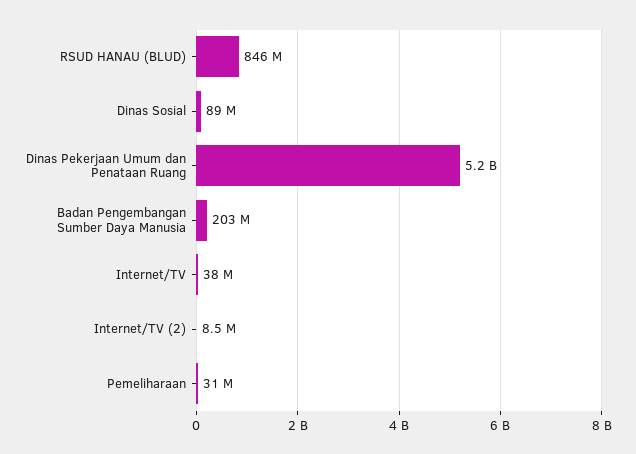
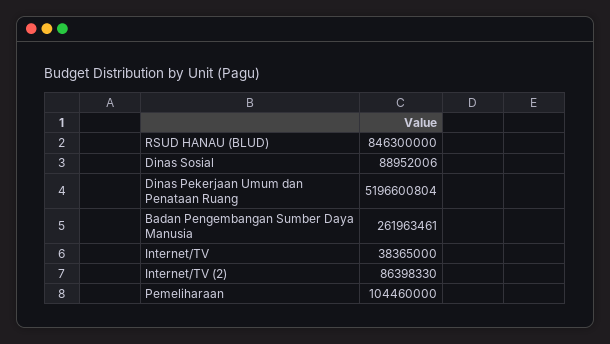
  {
    "RSUD HANAU (BLUD)": 846300000,
    "Dinas Sosial": 88952006,
    "Dinas Pekerjaan Umum dan Penataan Ruang": 5196600804,
-   "Badan Pengembangan Sumber Daya Manusia": 203000000,
+   "Badan Pengembangan Sumber Daya Manusia": 261963461,
    "Internet/TV": 38365000,
-   "Internet/TV (2)": 8500000,
+   "Internet/TV (2)": 86398330,
-   "Pemeliharaan": 31000000
+   "Pemeliharaan": 104460000
  }

